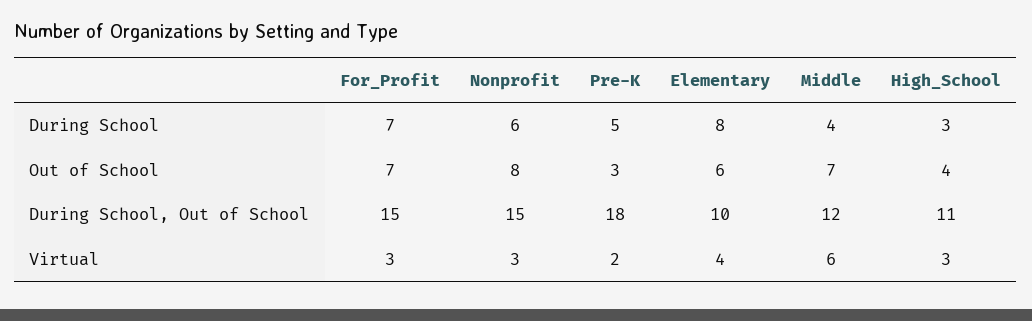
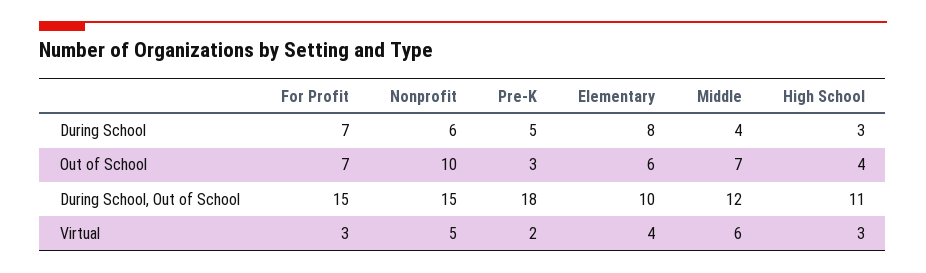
  {
    "For_Profit": {
      "During School": 7,
      "Out of School": 7,
      "During School, Out of School": 15,
      "Virtual": 3
    },
    "Nonprofit": {
      "During School": 6,
-     "Out of School": 8,
+     "Out of School": 10,
      "During School, Out of School": 15,
-     "Virtual": 3
+     "Virtual": 5
    },
    "Pre-K": {
      "During School": 5,
      "Out of School": 3,
      "During School, Out of School": 18,
      "Virtual": 2
    },
    "Elementary": {
      "During School": 8,
      "Out of School": 6,
      "During School, Out of School": 10,
      "Virtual": 4
    },
    "Middle": {
      "During School": 4,
      "Out of School": 7,
      "During School, Out of School": 12,
      "Virtual": 6
    },
    "High_School": {
      "During School": 3,
      "Out of School": 4,
      "During School, Out of School": 11,
      "Virtual": 3
    }
  }

